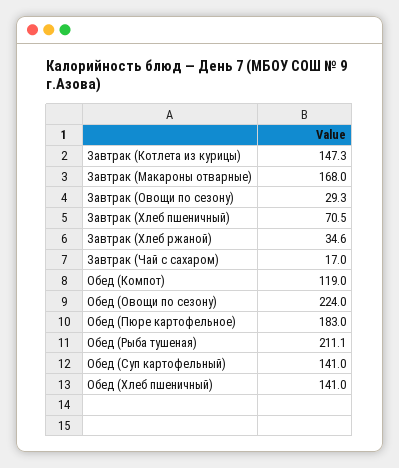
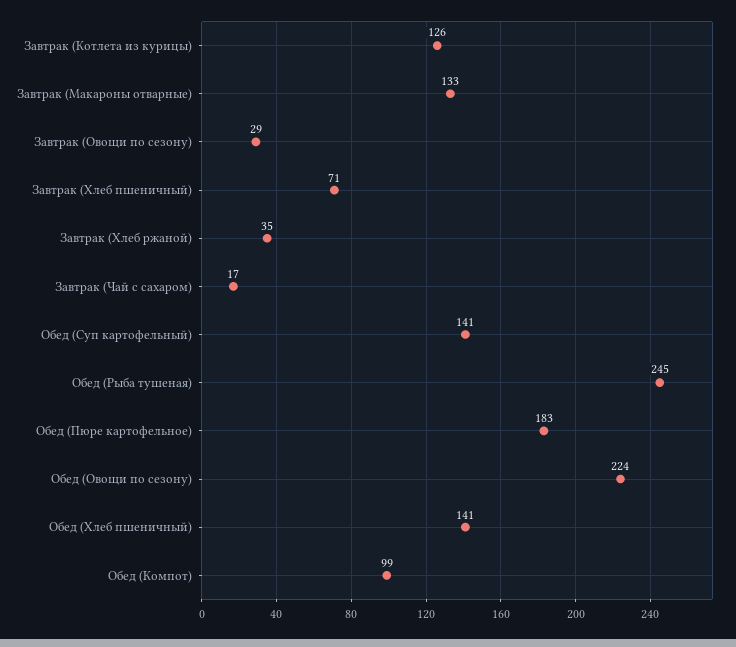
  {
-   "Завтрак (Котлета из курицы)": 147.3,
+   "Завтрак (Котлета из курицы)": 126,
-   "Завтрак (Макароны отварные)": 168,
+   "Завтрак (Макароны отварные)": 133,
    "Завтрак (Овощи по сезону)": 29.3,
    "Завтрак (Хлеб пшеничный)": 70.5,
    "Завтрак (Хлеб ржаной)": 34.6,
    "Завтрак (Чай с сахаром)": 17,
-   "Обед (Компот)": 119,
+   "Обед (Компот)": 99,
    "Обед (Овощи по сезону)": 224,
    "Обед (Пюре картофельное)": 183,
-   "Обед (Рыба тушеная)": 211.1,
+   "Обед (Рыба тушеная)": 245,
    "Обед (Суп картофельный)": 141,
    "Обед (Хлеб пшеничный)": 141
  }

